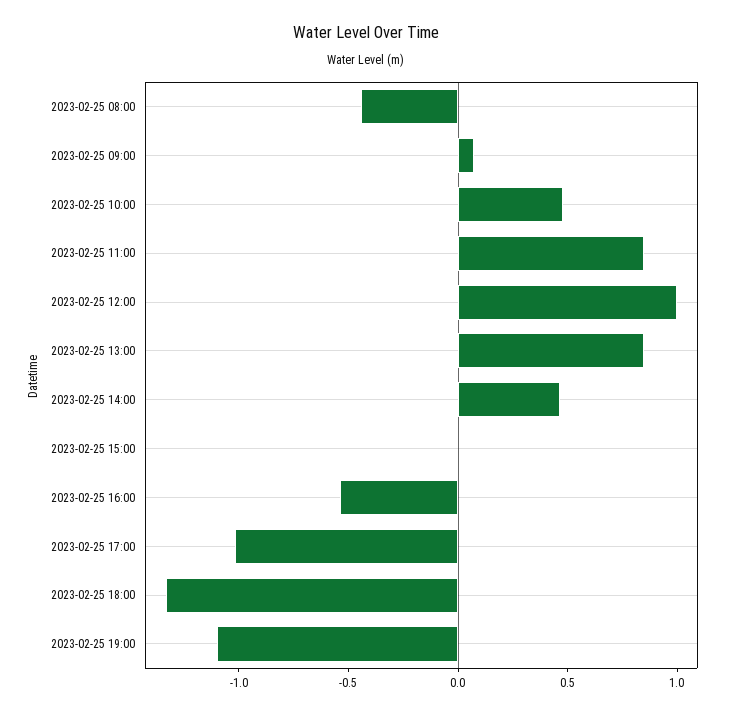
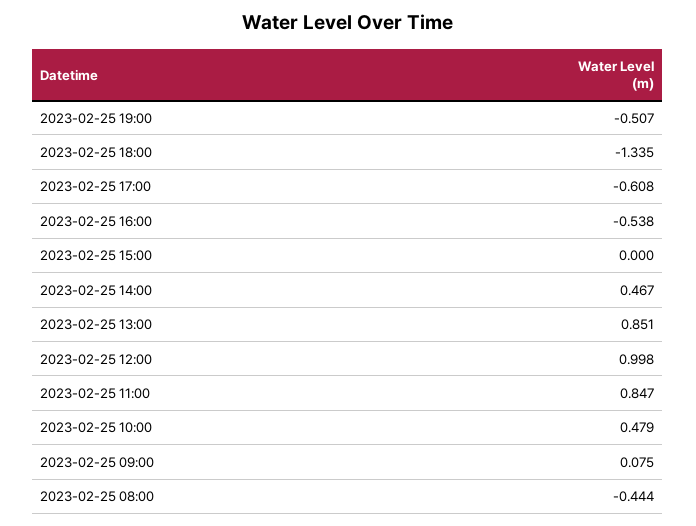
  {
    "2023-02-25 08:00": -0.444,
    "2023-02-25 09:00": 0.075,
    "2023-02-25 10:00": 0.479,
    "2023-02-25 11:00": 0.847,
    "2023-02-25 12:00": 0.998,
    "2023-02-25 13:00": 0.851,
    "2023-02-25 14:00": 0.467,
    "2023-02-25 15:00": 0,
    "2023-02-25 16:00": -0.538,
-   "2023-02-25 17:00": -1,
+   "2023-02-25 17:00": -0.608,
    "2023-02-25 18:00": -1.335,
-   "2023-02-25 19:00": -1.1
+   "2023-02-25 19:00": -0.507
  }

